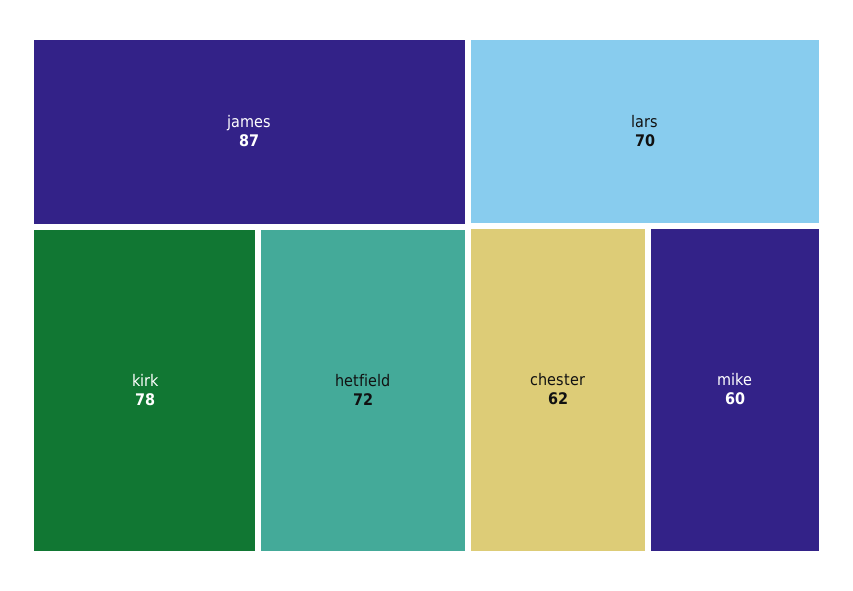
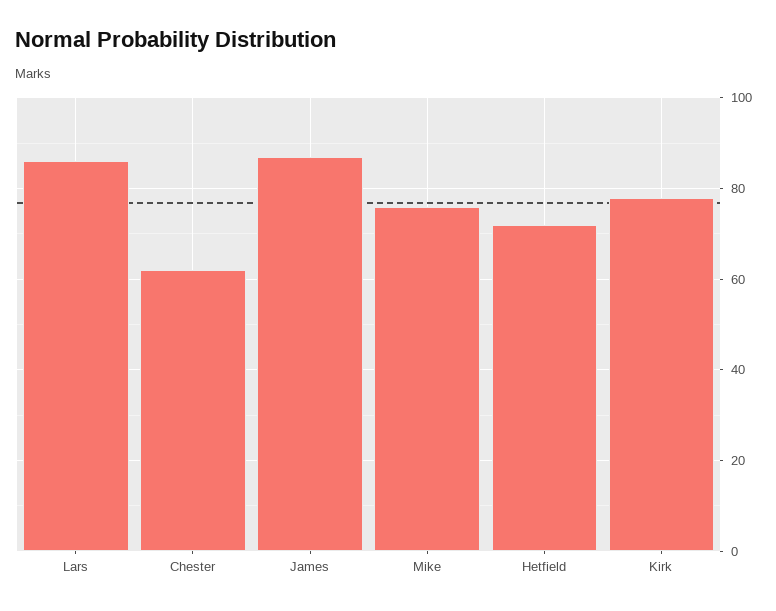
  {
    "james": 87,
    "kirk": 78,
    "hetfield": 72,
-   "lars": 70,
+   "lars": 85,
    "chester": 62,
-   "mike": 60
+   "mike": 75
  }

